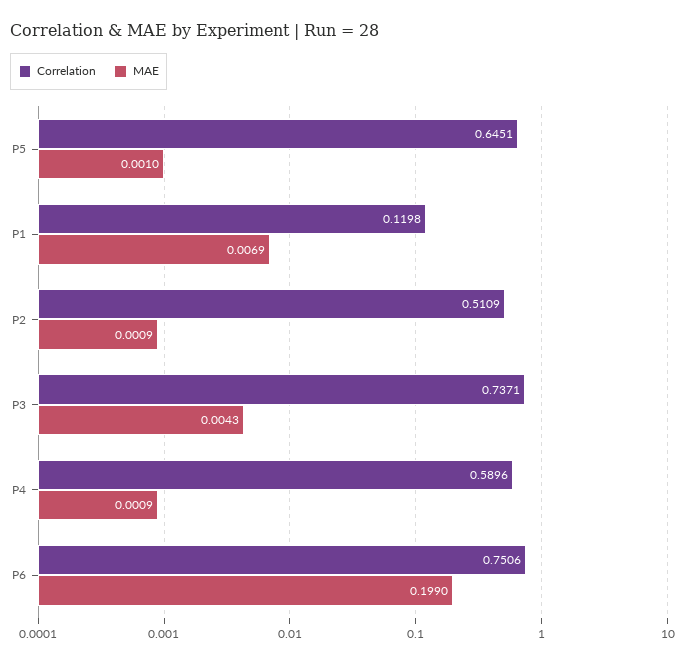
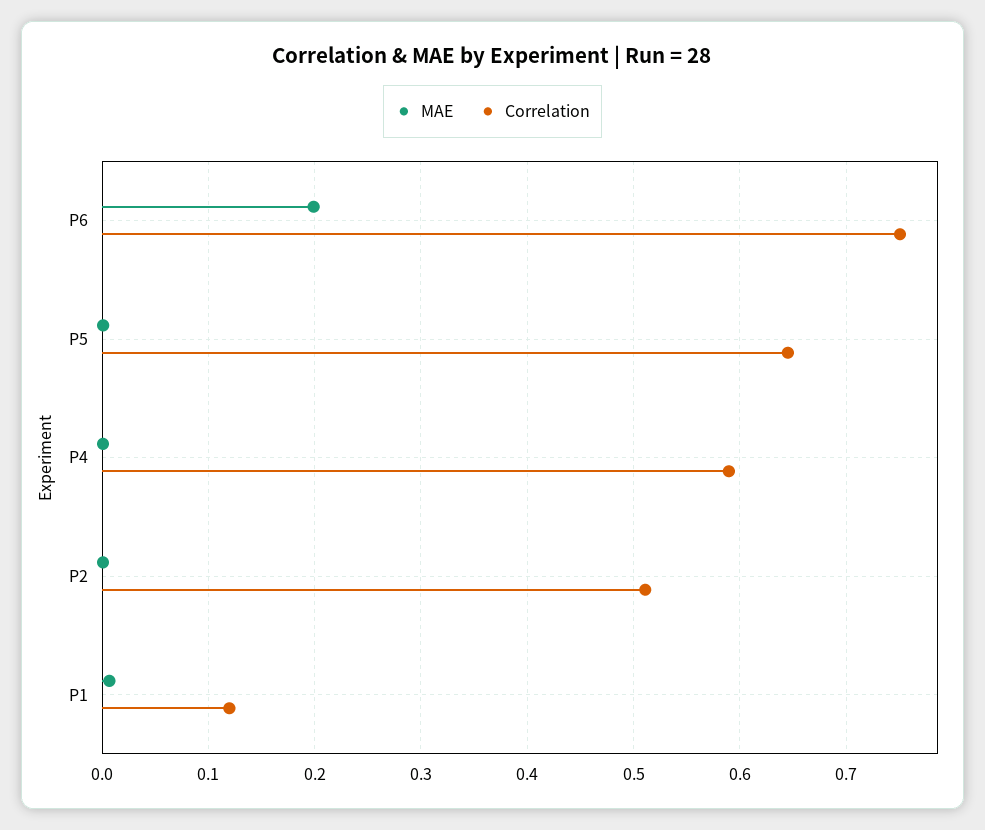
  {
    "Correlation": {
      "P5": 0.6451,
      "P1": 0.1198,
      "P2": 0.5109,
-     "P3": 0.7371,
      "P4": 0.5896,
      "P6": 0.7506
    },
    "MAE": {
      "P5": 0.001,
      "P1": 0.0069,
      "P2": 0.0009,
-     "P3": 0.0043,
      "P4": 0.0009,
      "P6": 0.199
    }
  }

